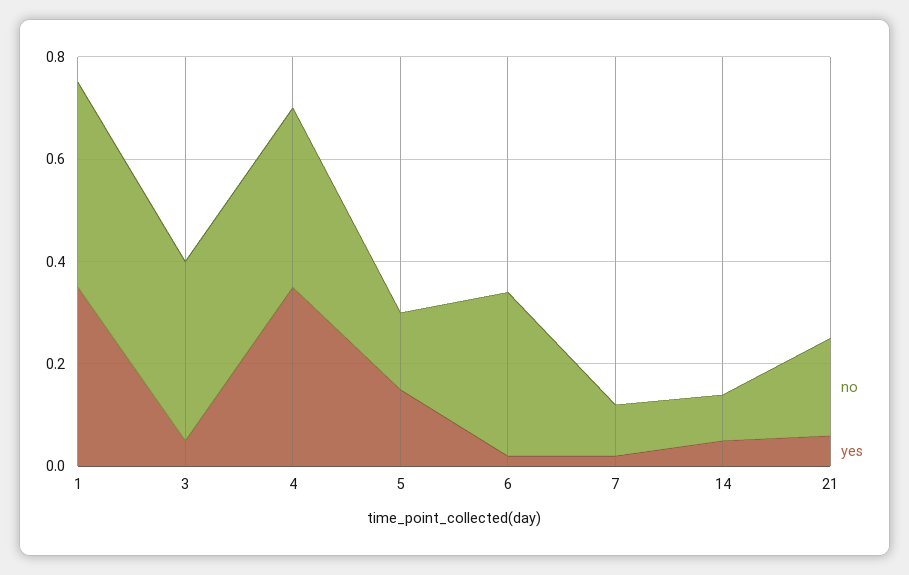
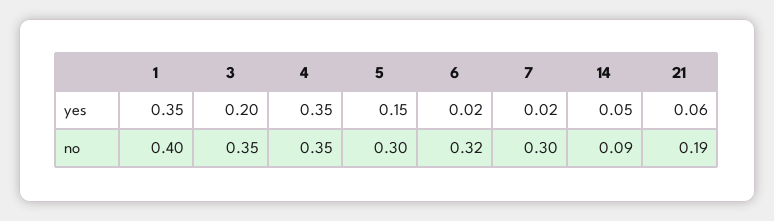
  {
    "no": {
      "1": 0.4,
      "3": 0.35,
      "4": 0.35,
-     "5": 0.15,
+     "5": 0.3,
      "6": 0.32,
-     "7": 0.1,
+     "7": 0.3,
      "14": 0.09,
      "21": 0.19
    },
    "yes": {
      "1": 0.35,
-     "3": 0.05,
+     "3": 0.2,
      "4": 0.35,
      "5": 0.15,
      "6": 0.02,
      "7": 0.02,
      "14": 0.05,
      "21": 0.06
    }
  }

